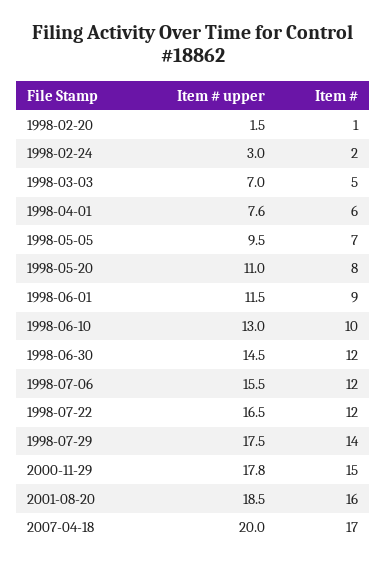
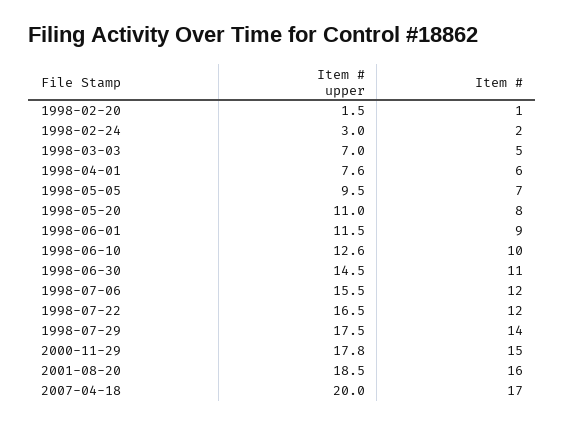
  {
    "Item # upper": {
      "1998-02-20": 1.5,
      "1998-02-24": 3,
      "1998-03-03": 7,
      "1998-04-01": 7.6,
      "1998-05-05": 9.5,
      "1998-05-20": 11,
      "1998-06-01": 11.5,
-     "1998-06-10": 13,
+     "1998-06-10": 12.6,
      "1998-06-30": 14.5,
      "1998-07-06": 15.5,
      "1998-07-22": 16.5,
      "1998-07-29": 17.5,
      "2000-11-29": 17.8,
      "2001-08-20": 18.5,
      "2007-04-18": 20
    },
    "Item #": {
      "1998-02-20": 1,
      "1998-02-24": 2,
      "1998-03-03": 5,
      "1998-04-01": 6,
      "1998-05-05": 7,
      "1998-05-20": 8,
      "1998-06-01": 9,
      "1998-06-10": 10,
-     "1998-06-30": 12,
+     "1998-06-30": 11,
      "1998-07-06": 12,
      "1998-07-22": 12,
      "1998-07-29": 14,
      "2000-11-29": 15,
      "2001-08-20": 16,
      "2007-04-18": 17
    }
  }

